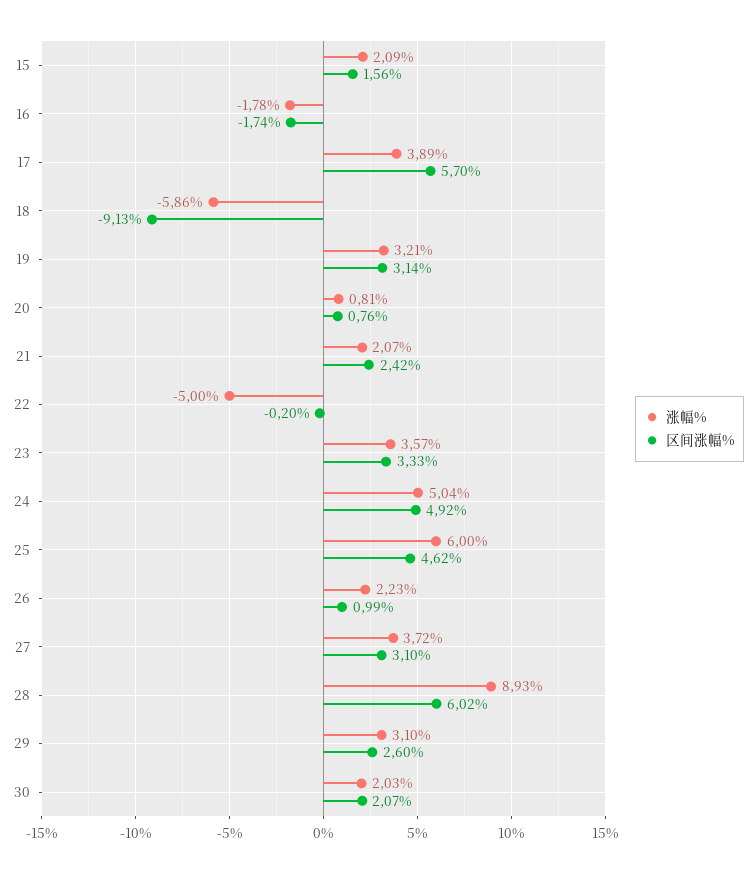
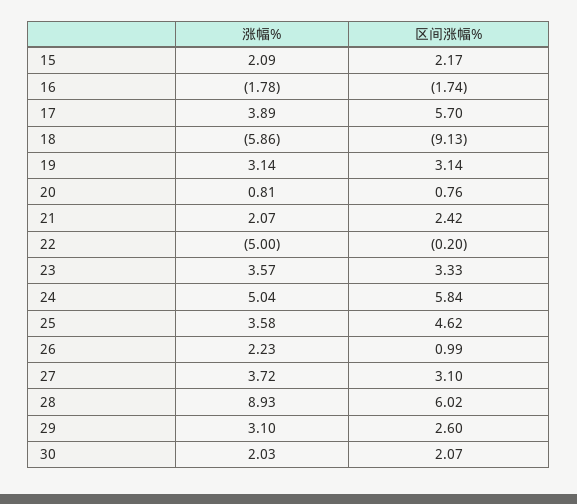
  {
    "涨幅%": {
      "15": 2.09,
      "16": -1.78,
      "17": 3.89,
      "18": -5.86,
-     "19": 3.21,
+     "19": 3.14,
      "20": 0.81,
      "21": 2.07,
      "22": -5,
      "23": 3.57,
      "24": 5.04,
-     "25": 6,
+     "25": 3.58,
      "26": 2.23,
      "27": 3.72,
      "28": 8.93,
      "29": 3.1,
      "30": 2.03
    },
    "区间涨幅%": {
-     "15": 1.56,
+     "15": 2.17,
      "16": -1.74,
      "17": 5.7,
      "18": -9.13,
      "19": 3.14,
      "20": 0.76,
      "21": 2.42,
      "22": -0.2,
      "23": 3.33,
-     "24": 4.92,
+     "24": 5.84,
      "25": 4.62,
      "26": 0.99,
      "27": 3.1,
      "28": 6.02,
      "29": 2.6,
      "30": 2.07
    }
  }

